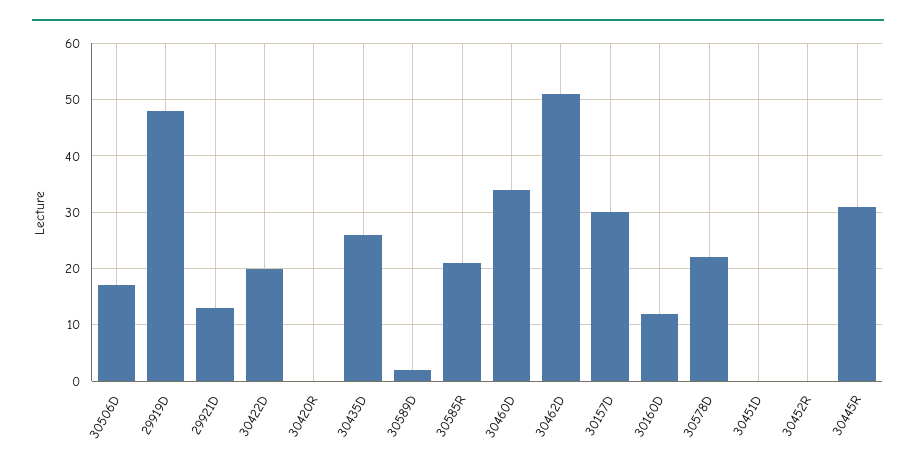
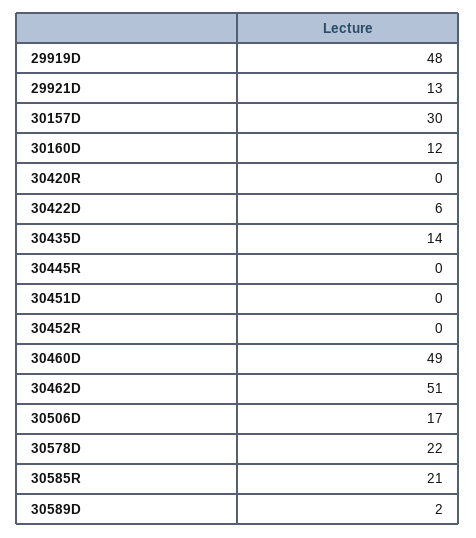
  {
    "30506D": 17,
    "29919D": 48,
    "29921D": 13,
-   "30422D": 20,
+   "30422D": 6,
    "30420R": 0,
-   "30435D": 25,
+   "30435D": 14,
    "30589D": 2,
    "30585R": 21,
-   "30460D": 35,
+   "30460D": 49,
    "30462D": 51,
    "30157D": 30,
    "30160D": 12,
    "30578D": 22,
    "30451D": 0,
    "30452R": 0,
-   "30445R": 30
+   "30445R": 0
  }

